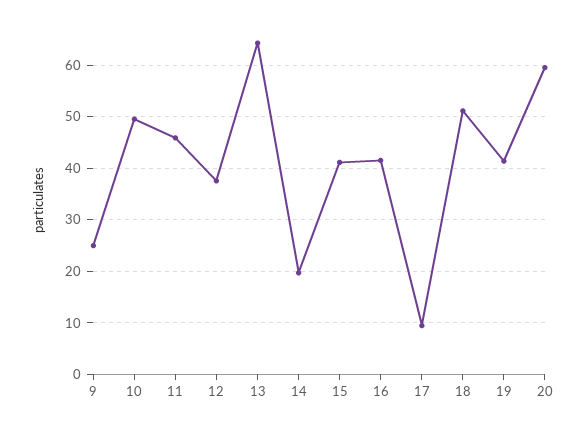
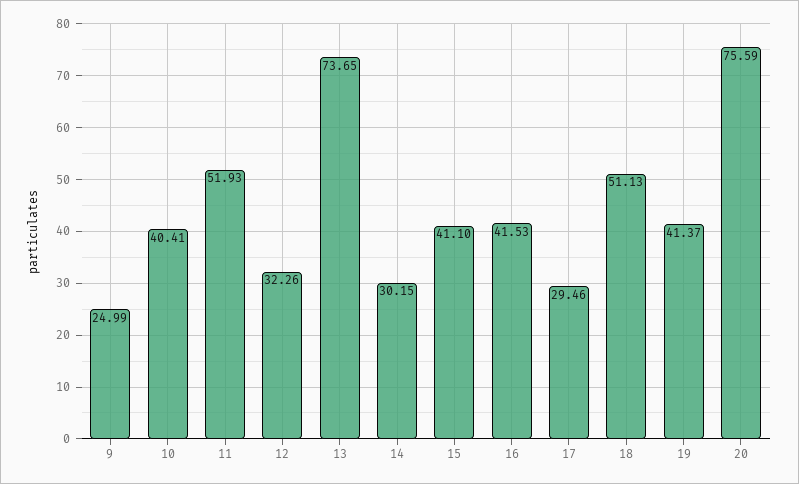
  {
    "9": 24.99,
-   "10": 50,
+   "10": 40.41,
-   "11": 46,
+   "11": 51.93,
-   "12": 38,
+   "12": 32.26,
-   "13": 64,
+   "13": 73.65,
-   "14": 20,
+   "14": 30.15,
    "15": 41.1,
    "16": 41.53,
-   "17": 10,
+   "17": 29.46,
    "18": 51.13,
    "19": 41.37,
-   "20": 60
+   "20": 75.59
  }

